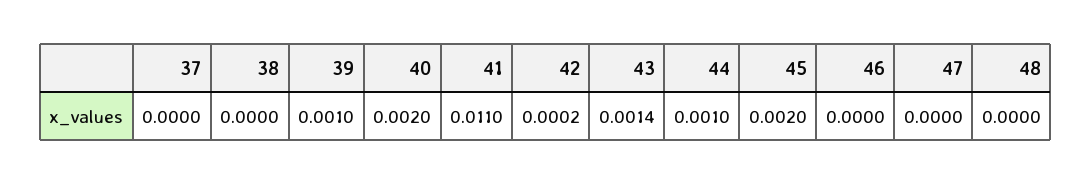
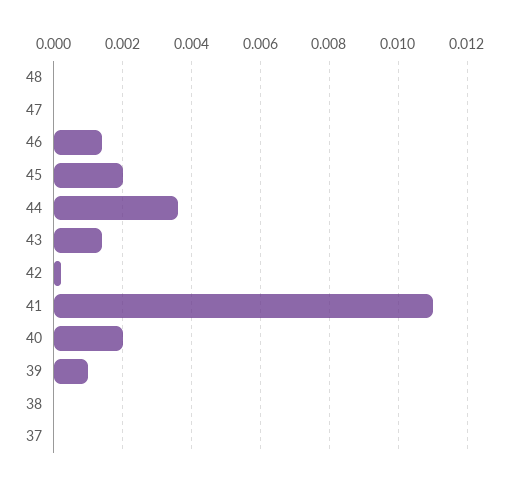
  {
    "37": 0,
    "38": 0,
    "39": 0.001,
    "40": 0.002,
    "41": 0.011,
    "42": 0.0002,
    "43": 0.0014,
-   "44": 0.001,
+   "44": 0.0035,
    "45": 0.002,
-   "46": 0,
+   "46": 0.0015,
    "47": 0,
    "48": 0
  }

